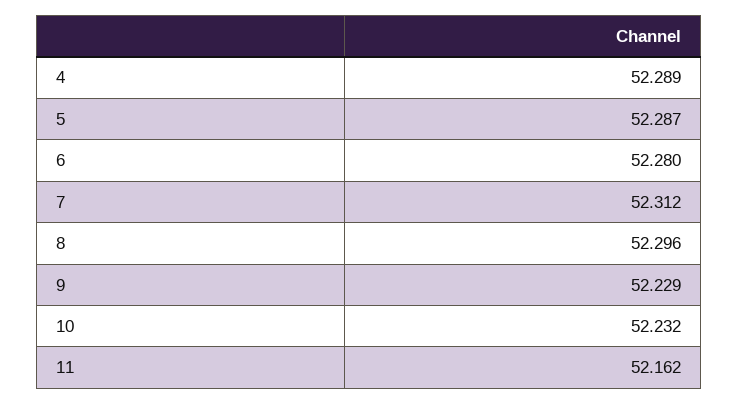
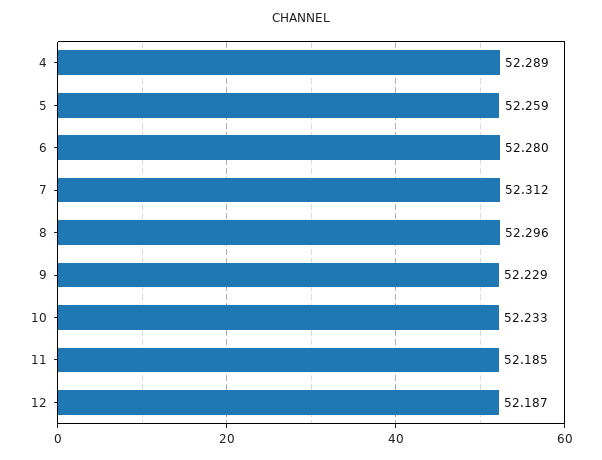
  {
    "4": 52.289,
-   "5": 52.287,
+   "5": 52.259,
    "6": 52.28,
    "7": 52.312,
    "8": 52.296,
    "9": 52.229,
-   "10": 52.232,
+   "10": 52.233,
-   "11": 52.162
+   "11": 52.185,
+   "12": 52.187
  }

